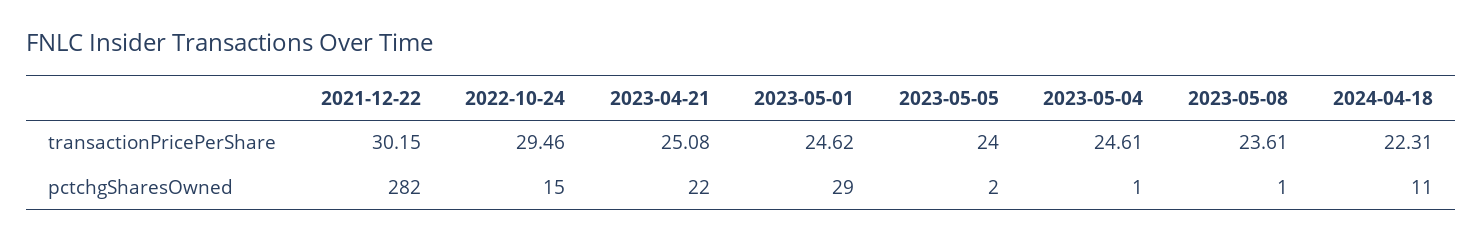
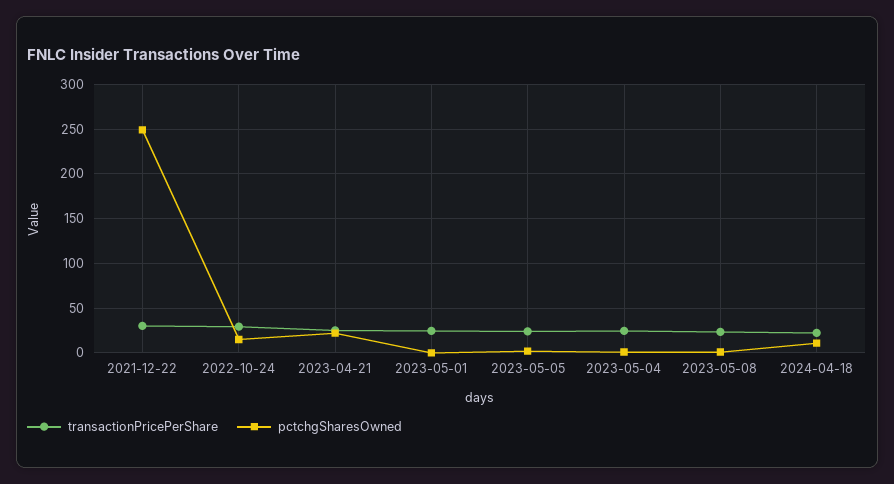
  {
    "transactionPricePerShare": {
      "2021-12-22": 30.15,
      "2022-10-24": 29.46,
      "2023-04-21": 25.08,
      "2023-05-01": 24.62,
      "2023-05-05": 24,
      "2023-05-04": 24.61,
      "2023-05-08": 23.61,
      "2024-04-18": 22.31
    },
    "pctchgSharesOwned": {
-     "2021-12-22": 282,
+     "2021-12-22": 250,
      "2022-10-24": 15,
      "2023-04-21": 22,
-     "2023-05-01": 29,
+     "2023-05-01": 0,
      "2023-05-05": 2,
      "2023-05-04": 1,
      "2023-05-08": 1,
      "2024-04-18": 11
    }
  }

